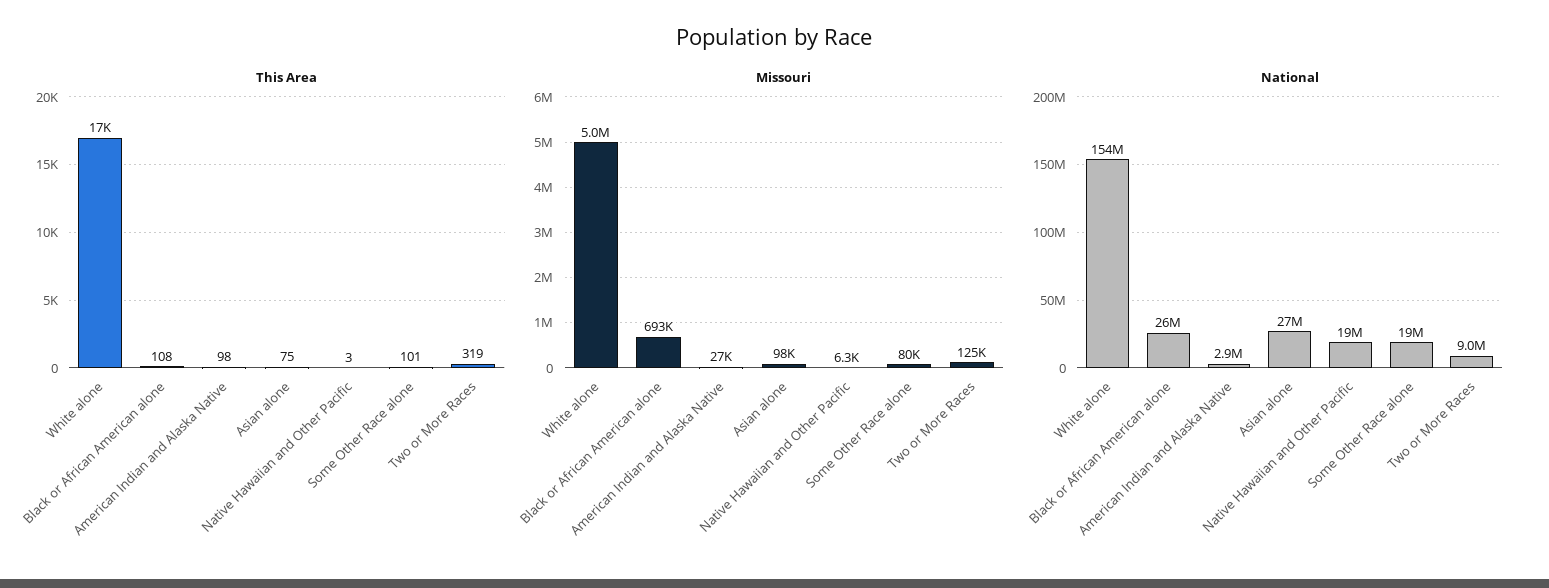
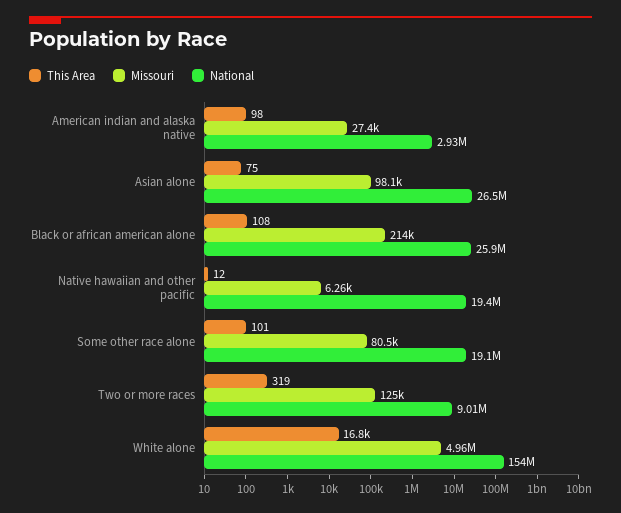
  {
    "This Area": {
      "White alone": 16800,
      "Black or African American alone": 108,
      "American Indian and Alaska Native": 98,
      "Asian alone": 75,
-     "Native Hawaiian and Other Pacific": 3,
+     "Native Hawaiian and Other Pacific": 12,
      "Some Other Race alone": 101,
      "Two or More Races": 319
    },
    "Missouri": {
      "White alone": 4960000,
-     "Black or African American alone": 693000,
+     "Black or African American alone": 214000,
      "American Indian and Alaska Native": 27400,
      "Asian alone": 98100,
      "Native Hawaiian and Other Pacific": 6260,
      "Some Other Race alone": 80500,
      "Two or More Races": 125000
    },
    "National": {
      "White alone": 154000000,
      "Black or African American alone": 25900000,
      "American Indian and Alaska Native": 2930000,
      "Asian alone": 26500000,
      "Native Hawaiian and Other Pacific": 19400000,
      "Some Other Race alone": 19100000,
      "Two or More Races": 9010000
    }
  }

